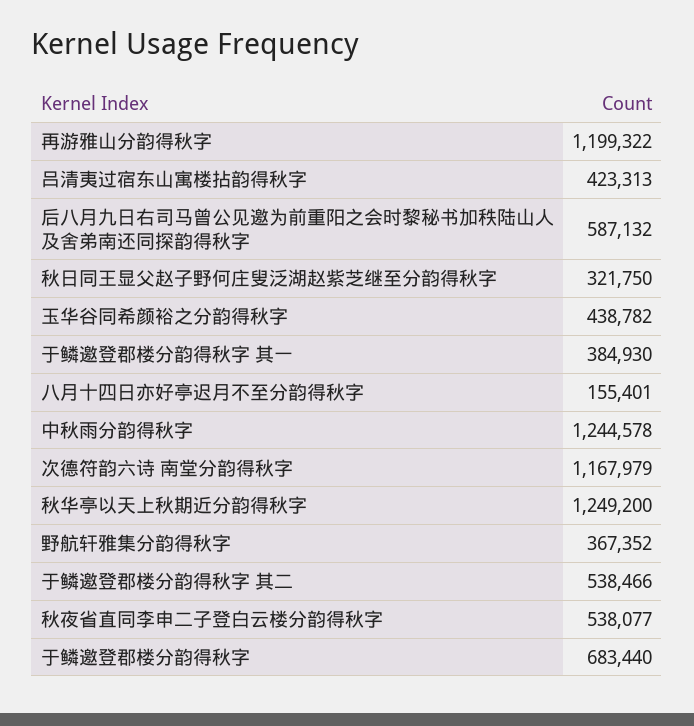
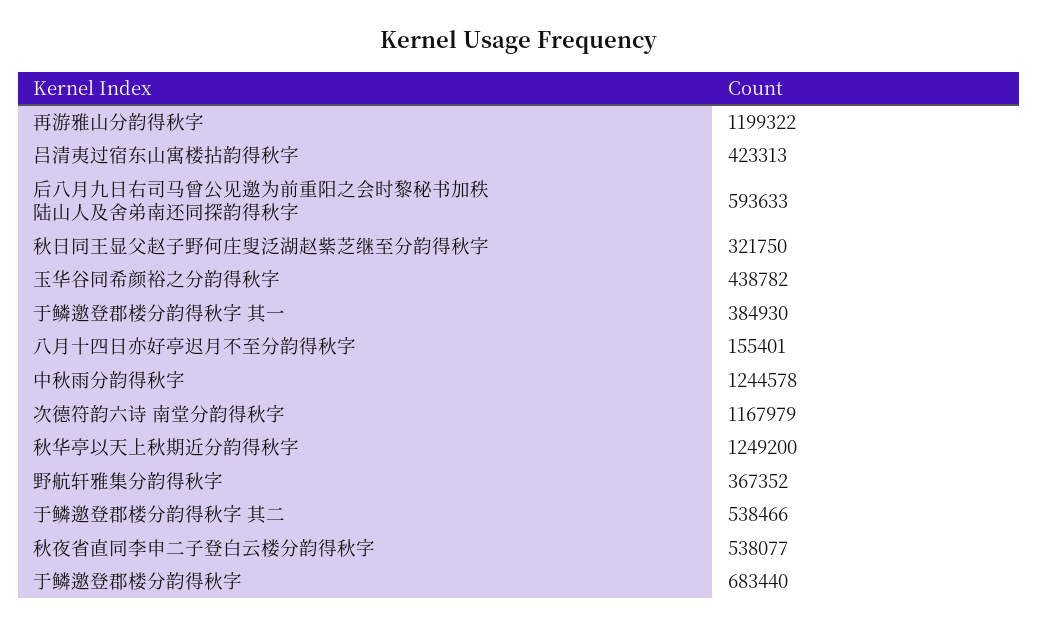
  {
    "再游雅山分韵得秋字": 1199322,
    "吕清夷过宿东山寓楼拈韵得秋字": 423313,
-   "后八月九日右司马曾公见邀为前重阳之会时黎秘书加秩陆山人及舍弟南还同探韵得秋字": 587132,
+   "后八月九日右司马曾公见邀为前重阳之会时黎秘书加秩陆山人及舍弟南还同探韵得秋字": 593633,
    "秋日同王显父赵子野何庄叟泛湖赵紫芝继至分韵得秋字": 321750,
    "玉华谷同希颜裕之分韵得秋字": 438782,
    "于鳞邀登郡楼分韵得秋字 其一": 384930,
    "八月十四日亦好亭迟月不至分韵得秋字": 155401,
    "中秋雨分韵得秋字": 1244578,
    "次德符韵六诗 南堂分韵得秋字": 1167979,
    "秋华亭以天上秋期近分韵得秋字": 1249200,
    "野航轩雅集分韵得秋字": 367352,
    "于鳞邀登郡楼分韵得秋字 其二": 538466,
    "秋夜省直同李申二子登白云楼分韵得秋字": 538077,
    "于鳞邀登郡楼分韵得秋字": 683440
  }

